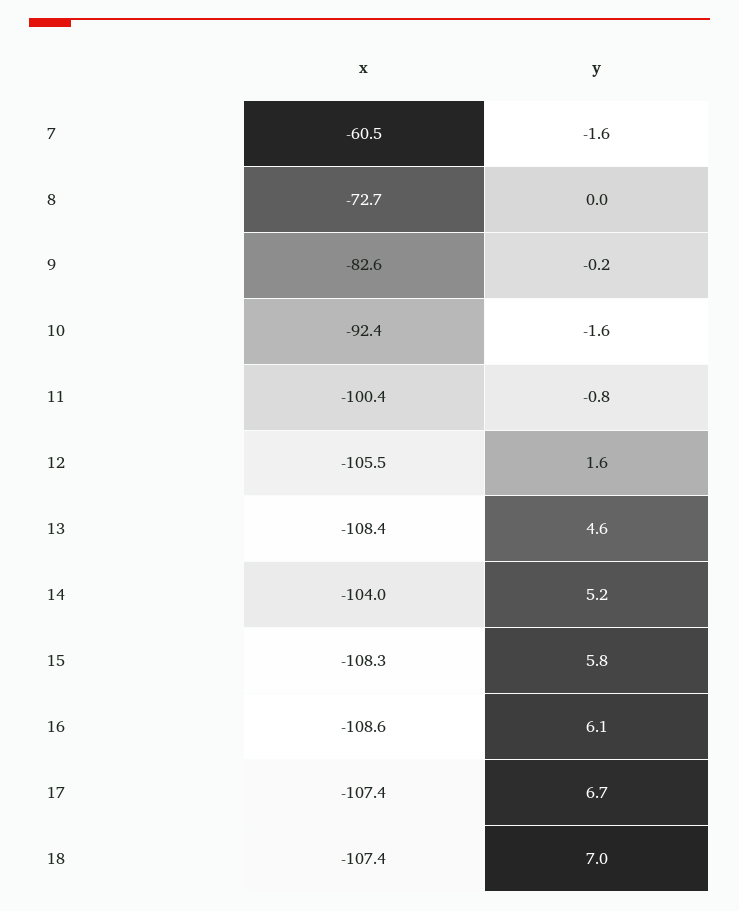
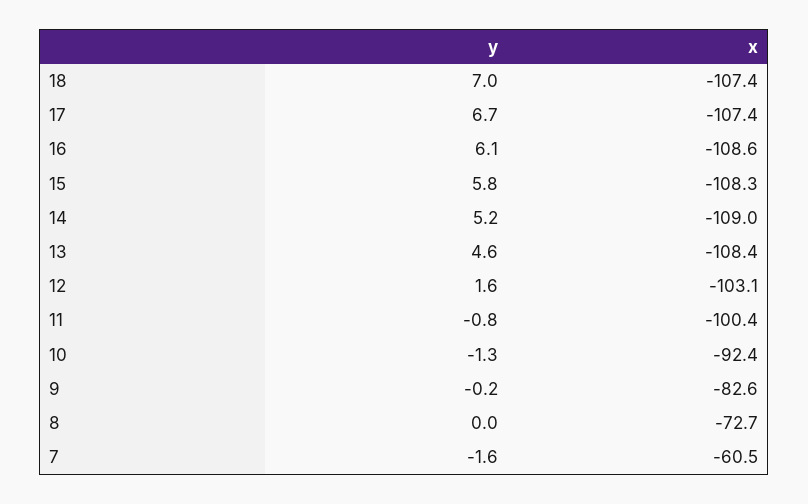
  {
    "x": {
      "7": -60.5,
      "8": -72.7,
      "9": -82.6,
      "10": -92.4,
      "11": -100.4,
-     "12": -105.5,
+     "12": -103.1,
      "13": -108.4,
-     "14": -104,
+     "14": -109,
      "15": -108.3,
      "16": -108.6,
      "17": -107.4,
      "18": -107.4
    },
    "y": {
      "7": -1.6,
      "8": 0,
      "9": -0.2,
-     "10": -1.6,
+     "10": -1.3,
      "11": -0.8,
      "12": 1.6,
      "13": 4.6,
      "14": 5.2,
      "15": 5.8,
      "16": 6.1,
      "17": 6.7,
      "18": 7
    }
  }

